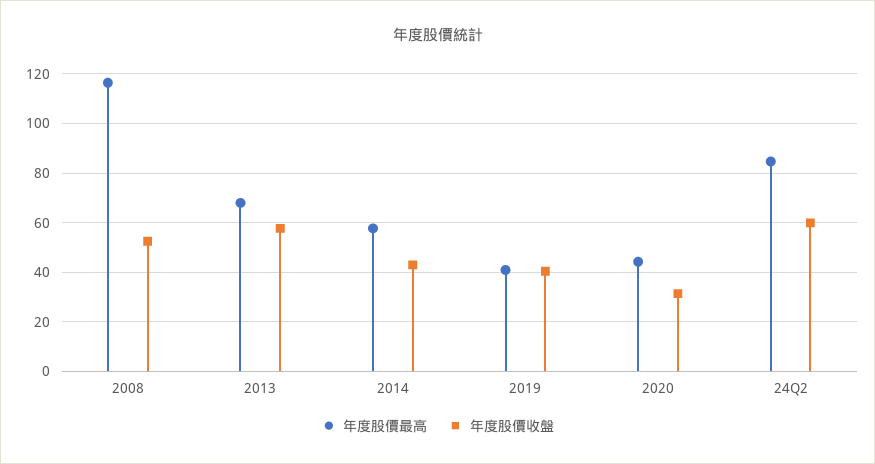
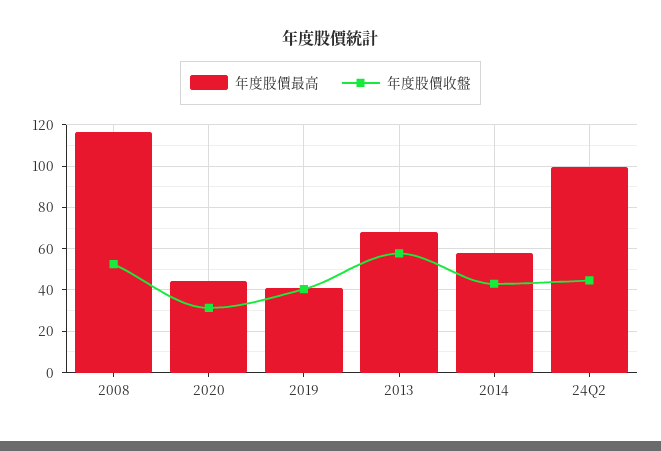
  {
    "年度股價最高": {
      "2008": 117.5,
      "2013": 67.5,
      "2014": 57.5,
      "2019": 40,
      "2020": 45,
-     "24Q2": 85
+     "24Q2": 100
    },
    "年度股價收盤": {
      "2008": 52.5,
      "2013": 57.5,
      "2014": 42.5,
      "2019": 40,
      "2020": 32.5,
-     "24Q2": 60
+     "24Q2": 45
    }
  }

